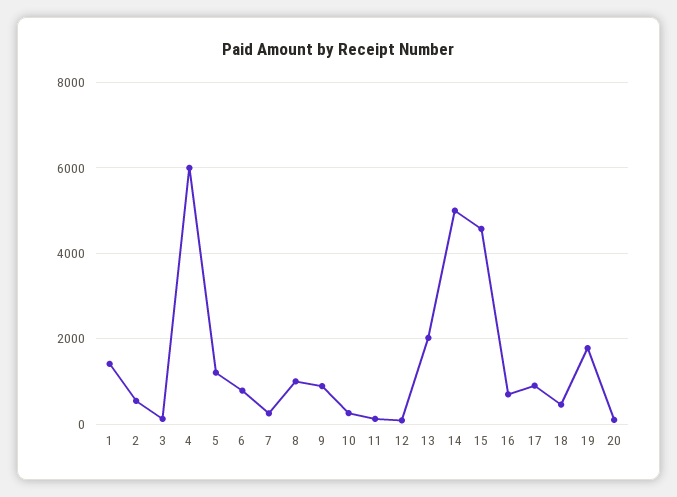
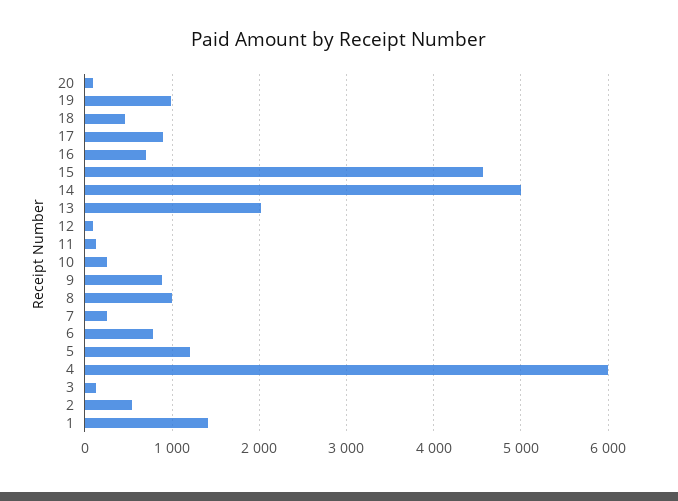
  {
    "1": 1400,
    "2": 500,
    "3": 100,
    "4": 6000,
    "5": 1200,
    "6": 800,
    "7": 300,
    "8": 1000,
    "9": 900,
    "10": 300,
    "11": 100,
    "12": 100,
    "13": 2000,
    "14": 5000,
    "15": 4600,
    "16": 700,
    "17": 900,
    "18": 500,
-   "19": 1800,
+   "19": 1000,
    "20": 100
  }

